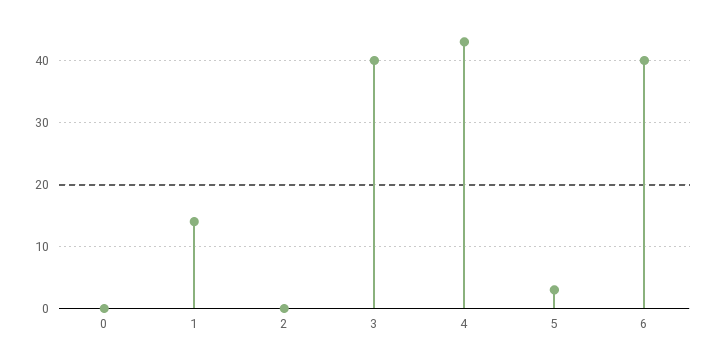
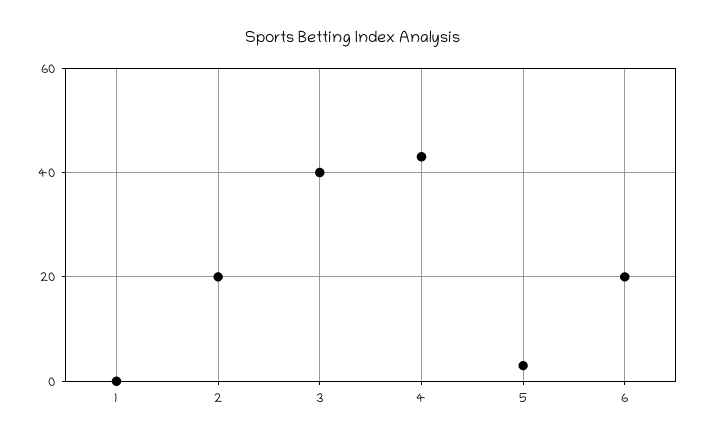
  {
-   "0": 0,
-   "1": 14,
+   "1": 0,
-   "2": 0,
+   "2": 20,
    "3": 40,
    "4": 43,
    "5": 3,
-   "6": 40
+   "6": 20
  }

